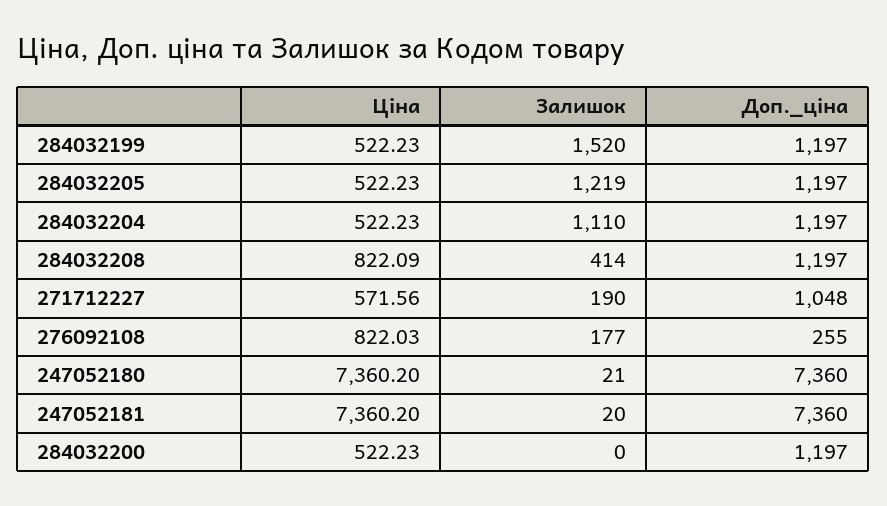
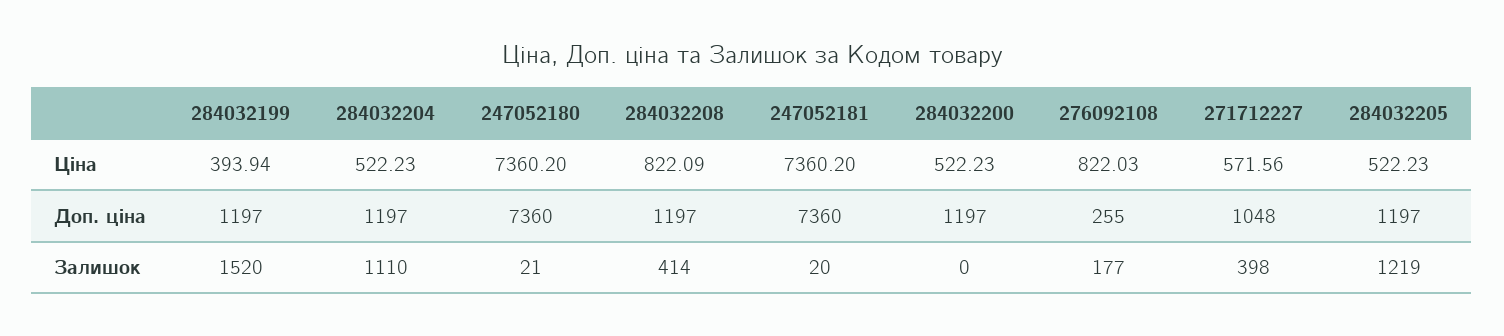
  {
    "Ціна": {
-     "284032199": 522.23,
+     "284032199": 393.94,
      "284032205": 522.23,
      "284032204": 522.23,
      "284032208": 822.09,
      "271712227": 571.56,
      "276092108": 822.03,
      "247052180": 7360.2,
      "247052181": 7360.2,
      "284032200": 522.23
    },
    "Залишок": {
      "284032199": 1520,
      "284032205": 1219,
      "284032204": 1110,
      "284032208": 414,
-     "271712227": 190,
+     "271712227": 398,
      "276092108": 177,
      "247052180": 21,
      "247052181": 20,
      "284032200": 0
    },
    "Доп._ціна": {
      "284032199": 1197,
      "284032205": 1197,
      "284032204": 1197,
      "284032208": 1197,
      "271712227": 1048,
      "276092108": 255,
      "247052180": 7360,
      "247052181": 7360,
      "284032200": 1197
    }
  }

